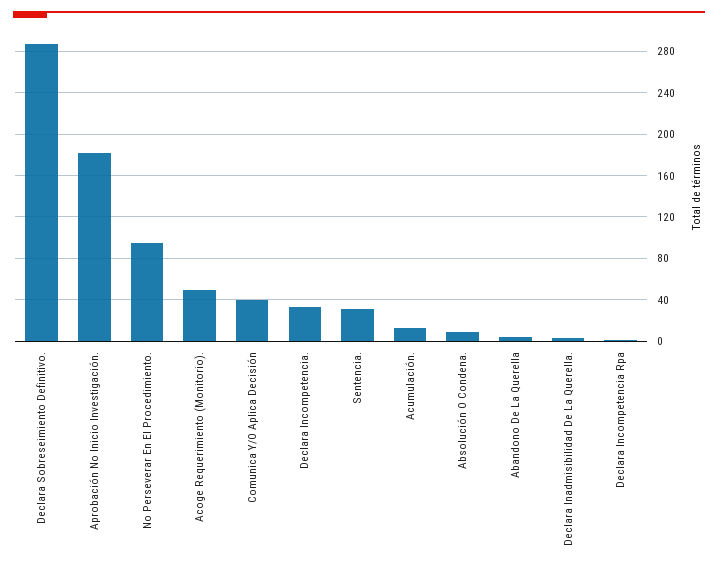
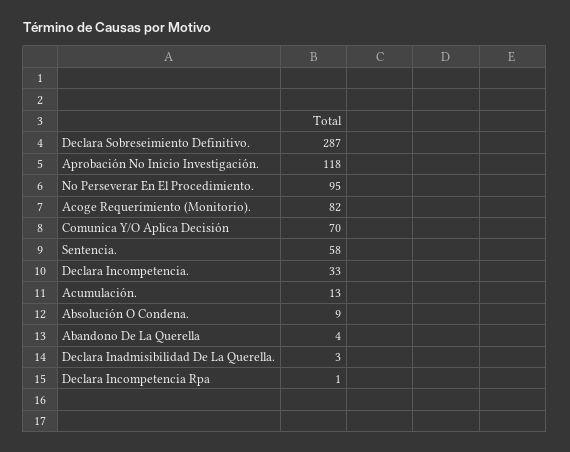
  {
    "Declara Sobreseimiento Definitivo.": 287,
-   "Aprobación No Inicio Investigación.": 180,
+   "Aprobación No Inicio Investigación.": 118,
    "No Perseverar En El Procedimiento.": 95,
-   "Acoge Requerimiento (Monitorio).": 50,
+   "Acoge Requerimiento (Monitorio).": 82,
-   "Comunica Y/O Aplica Decisión": 40,
+   "Comunica Y/O Aplica Decisión": 70,
    "Declara Incompetencia.": 33,
-   "Sentencia.": 30,
+   "Sentencia.": 58,
    "Acumulación.": 13,
    "Absolución O Condena.": 9,
    "Abandono De La Querella": 4,
    "Declara Inadmisibilidad De La Querella.": 3,
    "Declara Incompetencia Rpa": 1
  }

